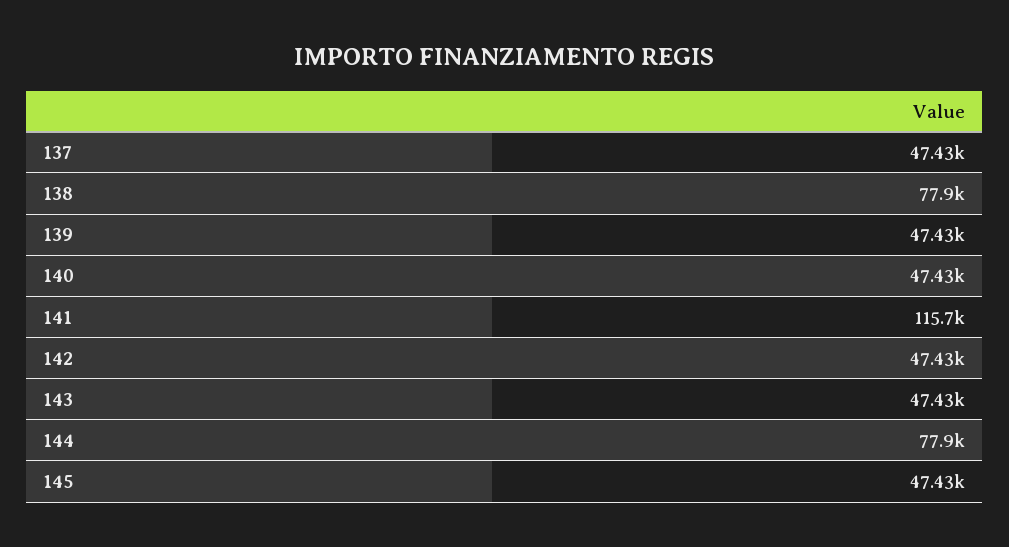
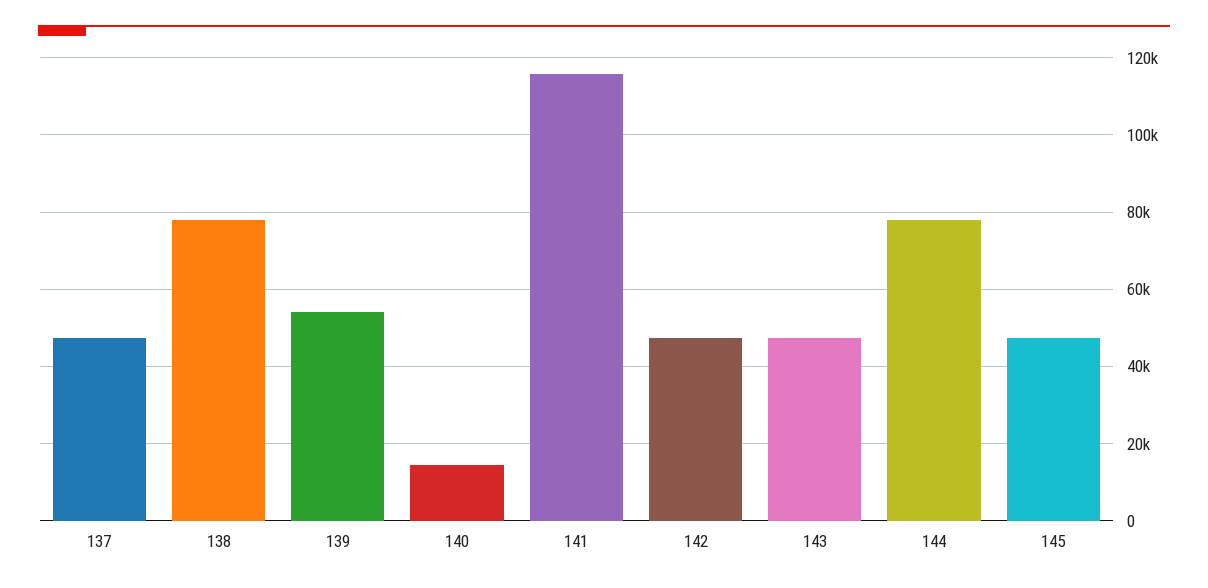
  {
    "137": 47430,
    "138": 77900,
-   "139": 47430,
+   "139": 54000,
-   "140": 47430,
+   "140": 14000,
    "141": 115700,
    "142": 47430,
    "143": 47430,
    "144": 77900,
    "145": 47430
  }

